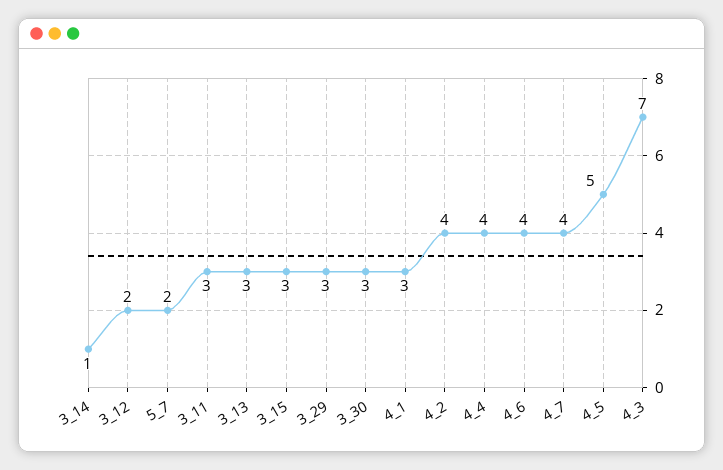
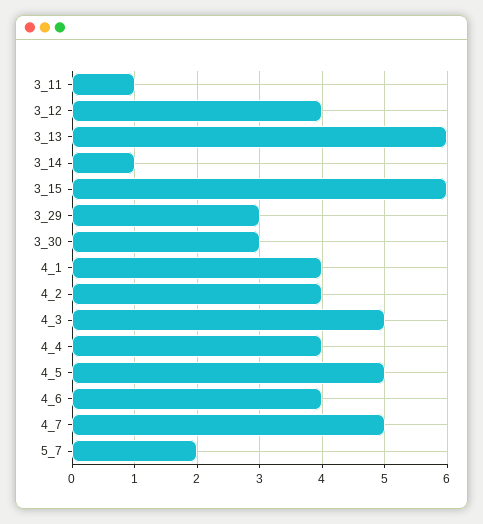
  {
    "3_14": 1,
-   "3_12": 2,
+   "3_12": 4,
    "5_7": 2,
-   "3_11": 3,
+   "3_11": 1,
-   "3_13": 3,
+   "3_13": 6,
-   "3_15": 3,
+   "3_15": 6,
    "3_29": 3,
    "3_30": 3,
-   "4_1": 3,
+   "4_1": 4,
    "4_2": 4,
    "4_4": 4,
    "4_6": 4,
-   "4_7": 4,
+   "4_7": 5,
    "4_5": 5,
-   "4_3": 7
+   "4_3": 5
  }

